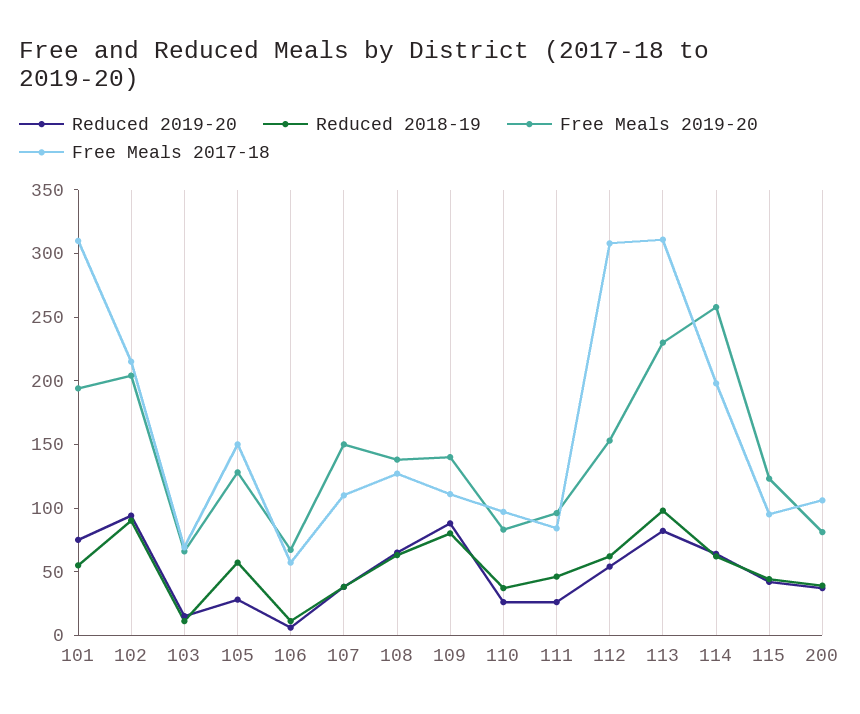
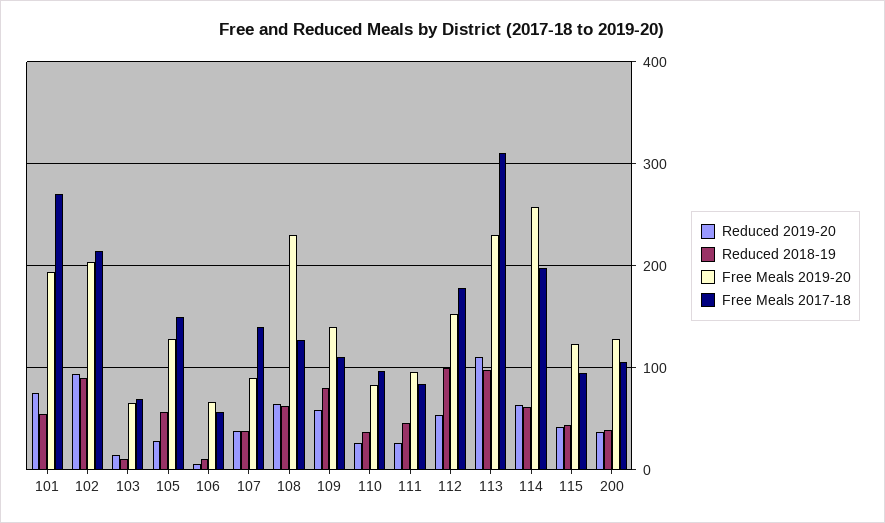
  {
    "Reduced 2019-20": {
      "101": 80,
      "102": 90,
      "103": 20,
      "105": 30,
      "106": 10,
      "107": 40,
      "108": 70,
-     "109": 90,
+     "109": 60,
      "110": 30,
      "111": 30,
      "112": 50,
-     "113": 80,
+     "113": 110,
      "114": 60,
      "115": 40,
      "200": 40
    },
    "Reduced 2018-19": {
      "101": 60,
      "102": 90,
      "103": 10,
      "105": 60,
      "106": 10,
      "107": 40,
      "108": 60,
      "109": 80,
      "110": 40,
      "111": 50,
-     "112": 60,
+     "112": 100,
      "113": 100,
      "114": 60,
      "115": 40,
      "200": 40
    },
    "Free Meals 2019-20": {
      "101": 190,
      "102": 200,
      "103": 70,
      "105": 130,
      "106": 70,
-     "107": 150,
+     "107": 90,
-     "108": 140,
+     "108": 230,
      "109": 140,
      "110": 80,
      "111": 100,
      "112": 150,
      "113": 230,
      "114": 260,
      "115": 120,
-     "200": 80
+     "200": 130
    },
    "Free Meals 2017-18": {
-     "101": 310,
+     "101": 270,
      "102": 220,
      "103": 70,
      "105": 150,
      "106": 60,
-     "107": 110,
+     "107": 140,
      "108": 130,
      "109": 110,
      "110": 100,
      "111": 80,
-     "112": 310,
+     "112": 180,
      "113": 310,
      "114": 200,
      "115": 100,
      "200": 110
    }
  }

